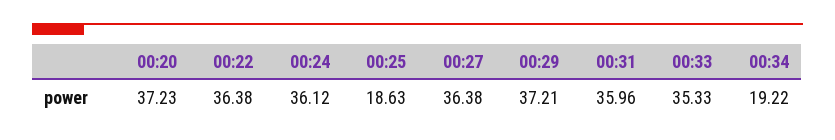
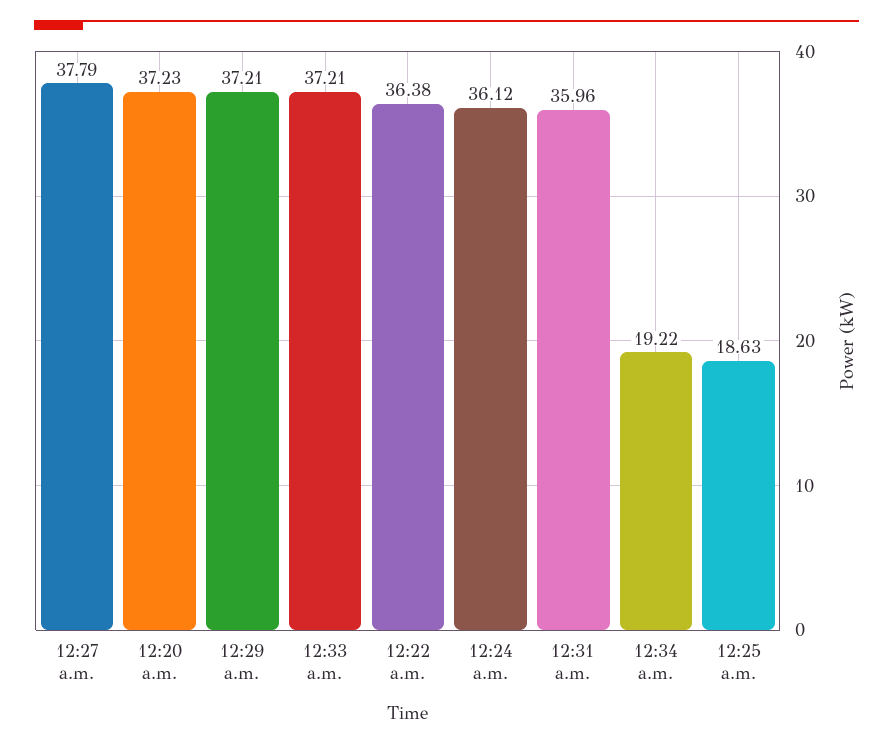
  {
    "00:20": 37.23,
    "00:22": 36.38,
    "00:24": 36.12,
    "00:25": 18.63,
-   "00:27": 36.38,
+   "00:27": 37.79,
    "00:29": 37.21,
    "00:31": 35.96,
-   "00:33": 35.33,
+   "00:33": 37.21,
    "00:34": 19.22
  }

